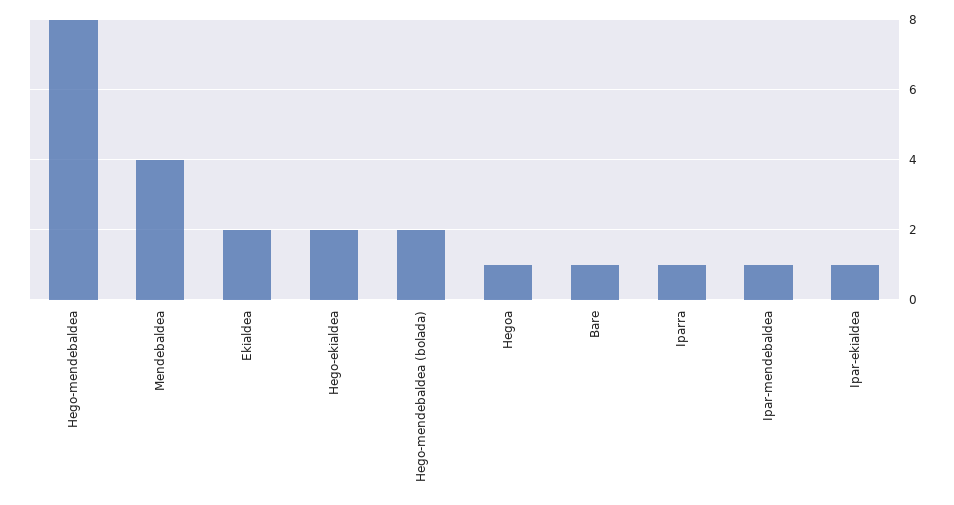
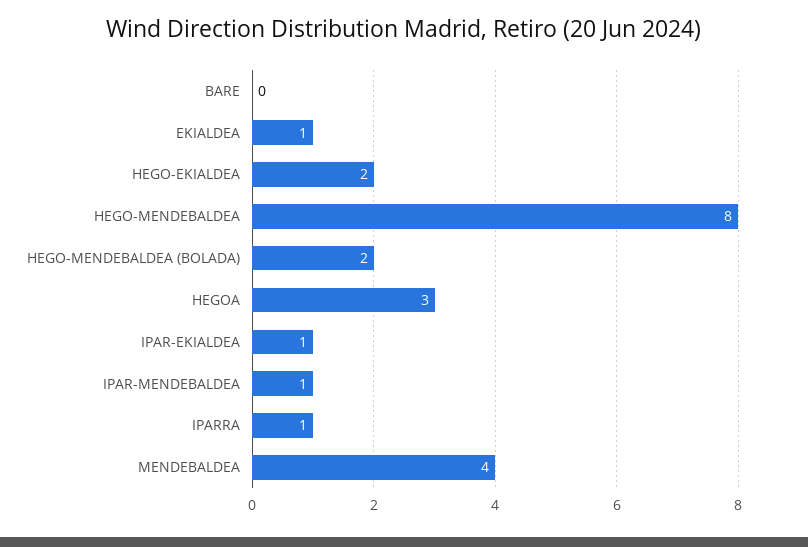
  {
    "Hego-mendebaldea": 8,
    "Mendebaldea": 4,
-   "Ekialdea": 2,
+   "Ekialdea": 1,
    "Hego-ekialdea": 2,
    "Hego-mendebaldea (bolada)": 2,
-   "Hegoa": 1,
+   "Hegoa": 3,
-   "Bare": 1,
+   "Bare": 0,
    "Iparra": 1,
    "Ipar-mendebaldea": 1,
    "Ipar-ekialdea": 1
  }

